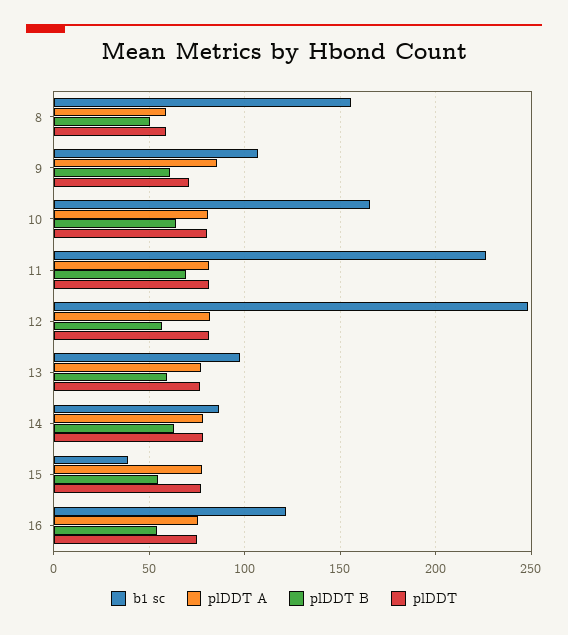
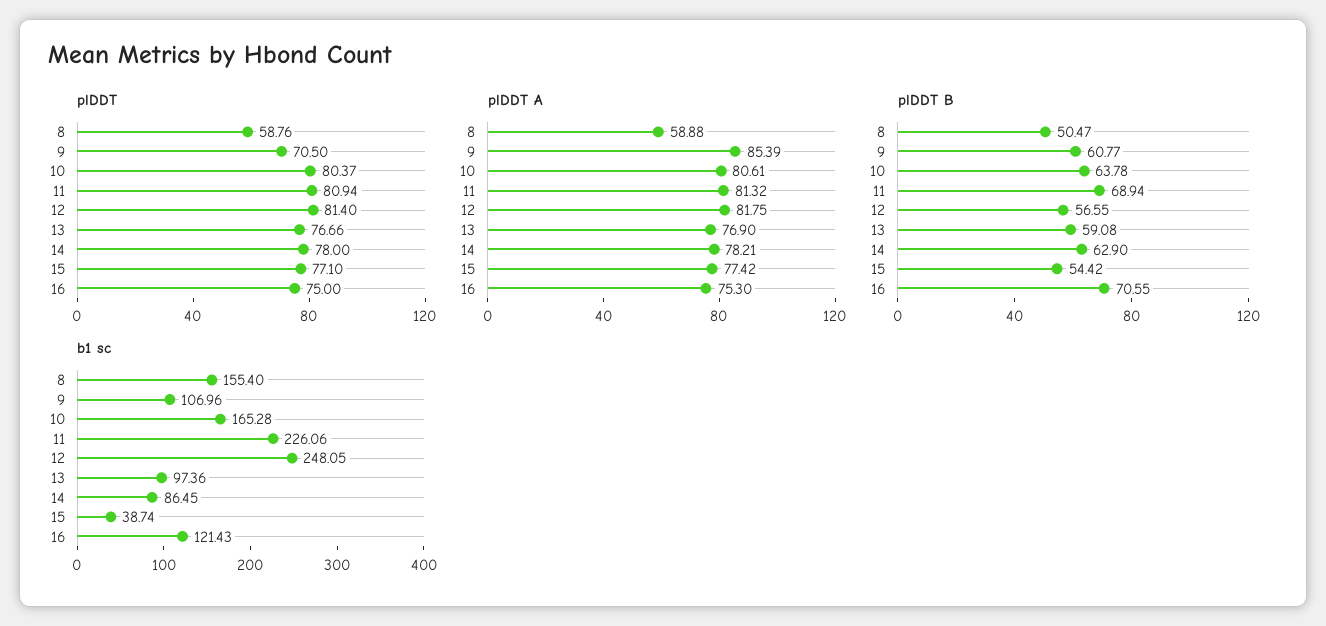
  {
    "b1 sc": {
      "8": 155.4,
      "9": 106.96,
      "10": 165.28,
      "11": 226.06,
      "12": 248.05,
      "13": 97.36,
      "14": 86.45,
      "15": 38.74,
      "16": 121.43
    },
    "plDDT A": {
      "8": 58.88,
      "9": 85.39,
      "10": 80.61,
      "11": 81.32,
      "12": 81.75,
      "13": 76.9,
      "14": 78.21,
      "15": 77.42,
      "16": 75.3
    },
    "plDDT B": {
      "8": 50.47,
      "9": 60.77,
      "10": 63.78,
      "11": 68.94,
      "12": 56.55,
      "13": 59.08,
      "14": 62.9,
      "15": 54.42,
-     "16": 55
+     "16": 70.55
    },
    "plDDT": {
      "8": 58.76,
      "9": 70.5,
      "10": 80.37,
      "11": 80.94,
      "12": 81.4,
      "13": 76.66,
      "14": 78,
      "15": 77.1,
      "16": 75
    }
  }

